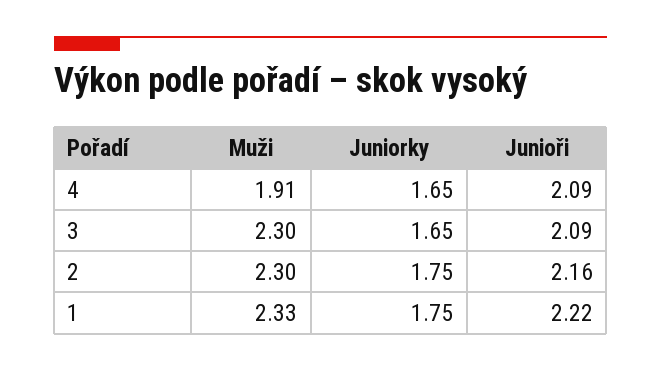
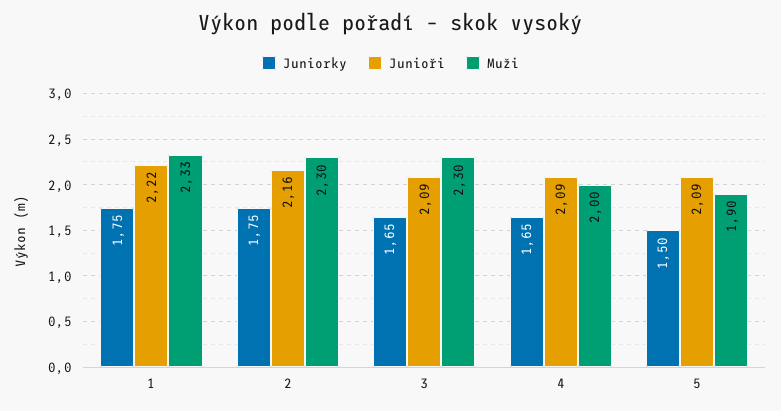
  {
    "Muži": {
-     "4": 1.91,
+     "4": 2,
      "3": 2.3,
      "2": 2.3,
-     "1": 2.33
+     "1": 2.33,
+     "5": 1.9
    },
    "Juniorky": {
      "4": 1.65,
      "3": 1.65,
      "2": 1.75,
-     "1": 1.75
+     "1": 1.75,
+     "5": 1.5
    },
    "Junioři": {
      "4": 2.09,
      "3": 2.09,
      "2": 2.16,
-     "1": 2.22
+     "1": 2.22,
+     "5": 2.09
    }
  }

